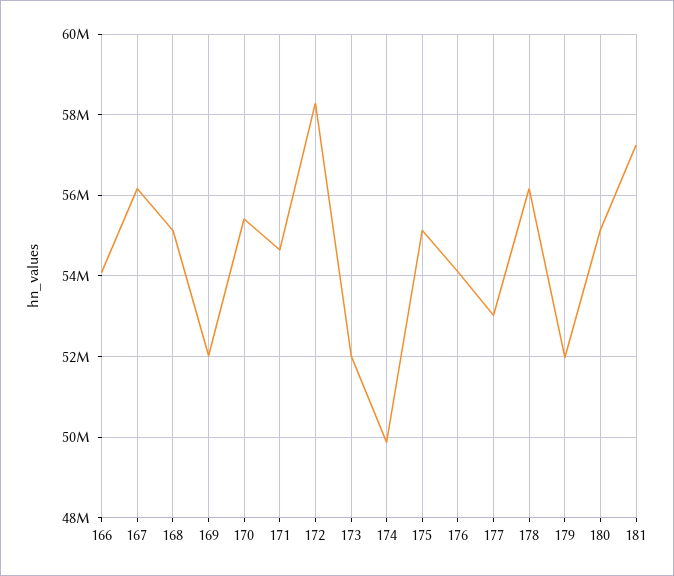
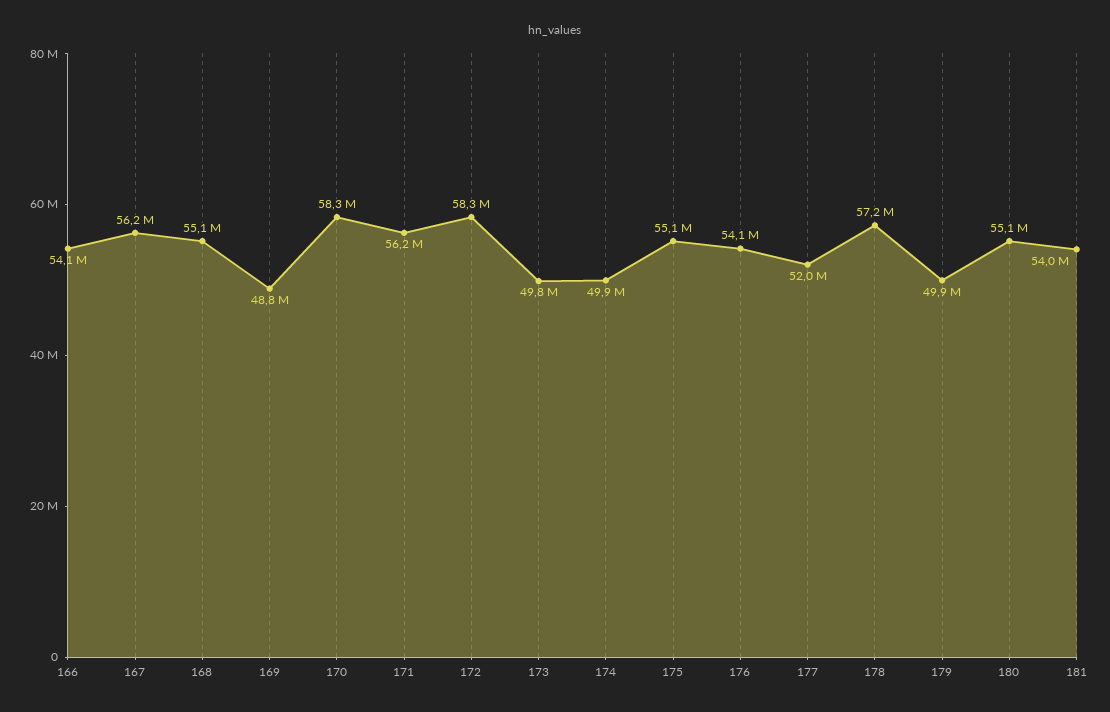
  {
    "166": 54100000,
    "167": 56200000,
    "168": 55100000,
-   "169": 52000000,
+   "169": 48800000,
-   "170": 55400000,
+   "170": 58300000,
-   "171": 54600000,
+   "171": 56200000,
    "172": 58300000,
-   "173": 52000000,
+   "173": 49800000,
    "174": 49900000,
    "175": 55100000,
    "176": 54100000,
-   "177": 53000000,
+   "177": 52000000,
-   "178": 56200000,
+   "178": 57200000,
-   "179": 52000000,
+   "179": 49900000,
    "180": 55100000,
-   "181": 57200000
+   "181": 54000000
  }

